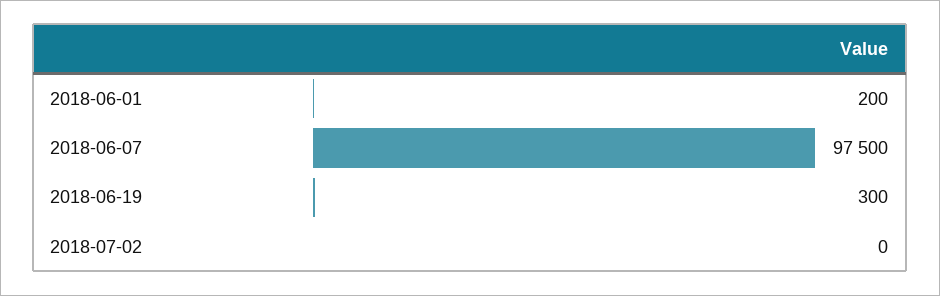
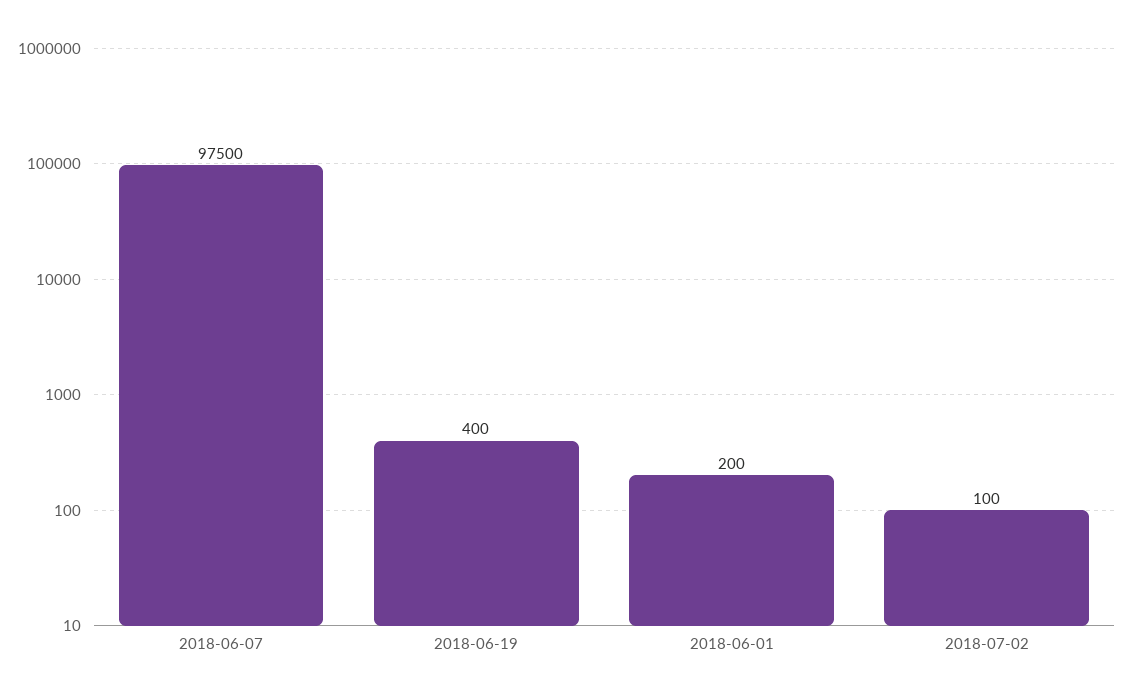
  {
    "2018-06-01": 200,
    "2018-06-07": 97500,
-   "2018-06-19": 300,
+   "2018-06-19": 400,
-   "2018-07-02": 0
+   "2018-07-02": 100
  }

